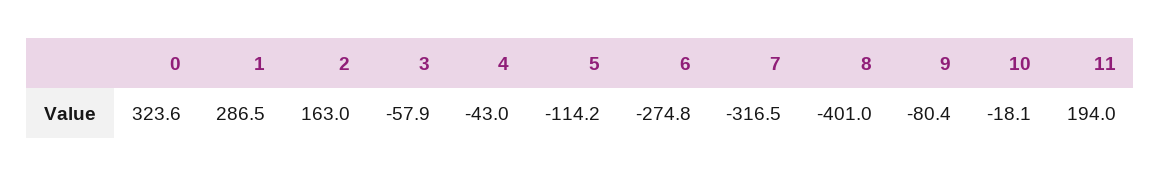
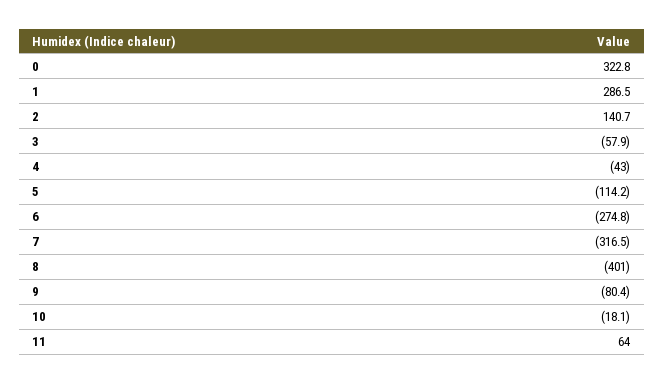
  {
-   "0": 323.6,
+   "0": 322.8,
    "1": 286.5,
-   "2": 163,
+   "2": 140.7,
    "3": -57.9,
    "4": -43,
    "5": -114.2,
    "6": -274.8,
    "7": -316.5,
    "8": -401,
    "9": -80.4,
    "10": -18.1,
-   "11": 194
+   "11": 64
  }

